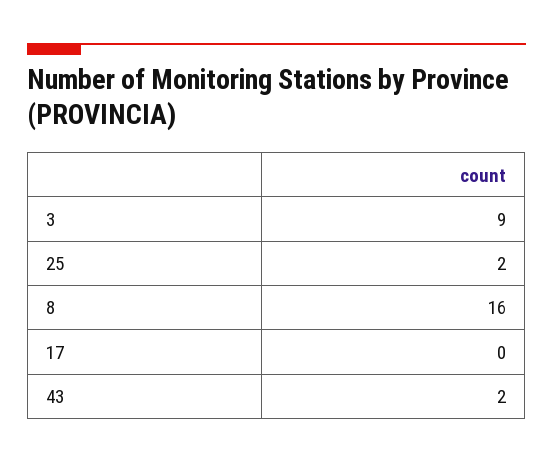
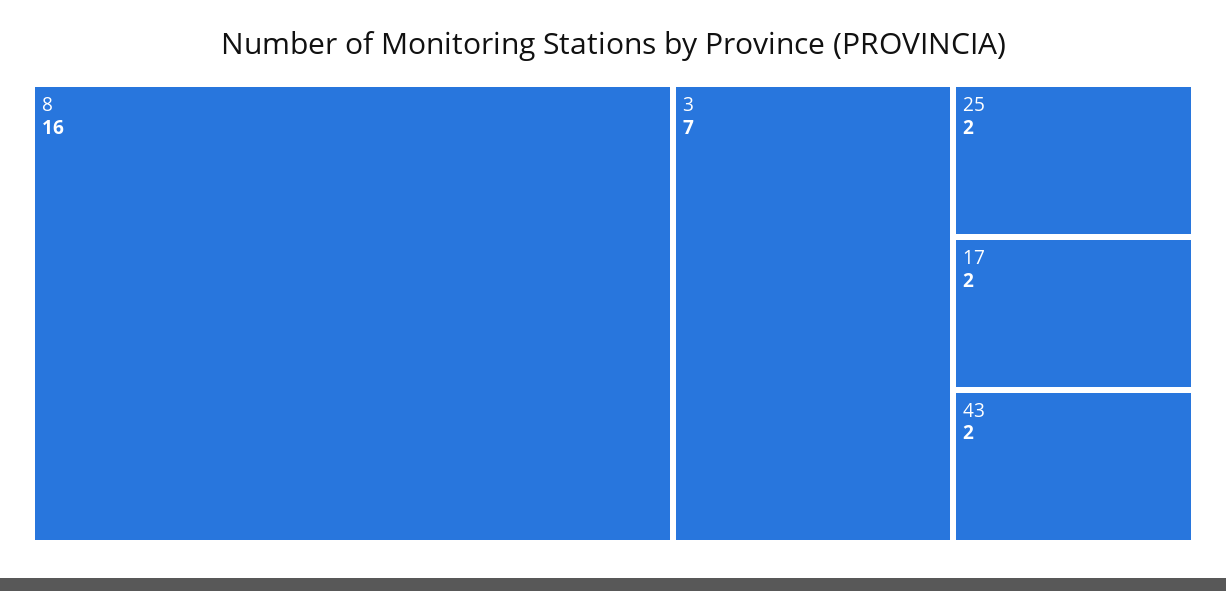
  {
-   "3": 9,
+   "3": 7,
    "25": 2,
    "8": 16,
-   "17": 0,
+   "17": 2,
    "43": 2
  }

